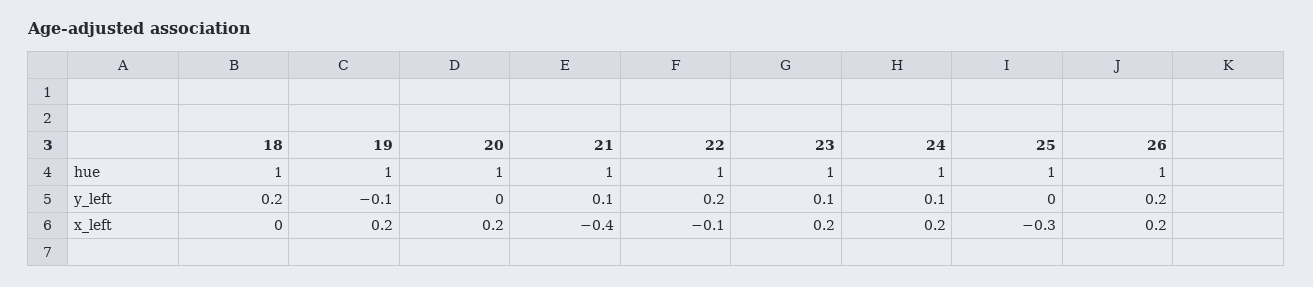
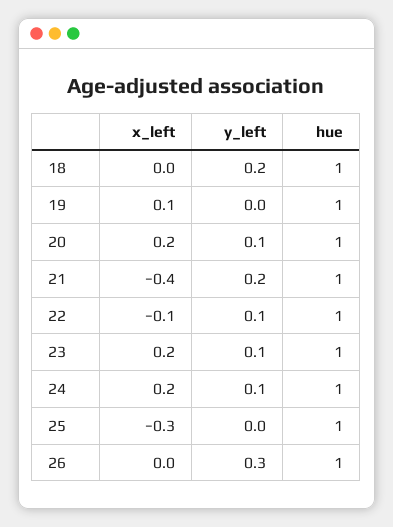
  {
    "18": {
      "hue": 1,
      "y_left": 0.2,
      "x_left": 0
    },
    "19": {
      "hue": 1,
-     "y_left": -0.1,
+     "y_left": 0,
-     "x_left": 0.2
+     "x_left": 0.1
    },
    "20": {
      "hue": 1,
-     "y_left": 0,
+     "y_left": 0.1,
      "x_left": 0.2
    },
    "21": {
      "hue": 1,
-     "y_left": 0.1,
+     "y_left": 0.2,
      "x_left": -0.4
    },
    "22": {
      "hue": 1,
-     "y_left": 0.2,
+     "y_left": 0.1,
      "x_left": -0.1
    },
    "23": {
      "hue": 1,
      "y_left": 0.1,
      "x_left": 0.2
    },
    "24": {
      "hue": 1,
      "y_left": 0.1,
      "x_left": 0.2
    },
    "25": {
      "hue": 1,
      "y_left": 0,
      "x_left": -0.3
    },
    "26": {
      "hue": 1,
-     "y_left": 0.2,
+     "y_left": 0.3,
-     "x_left": 0.2
+     "x_left": 0
    }
  }

